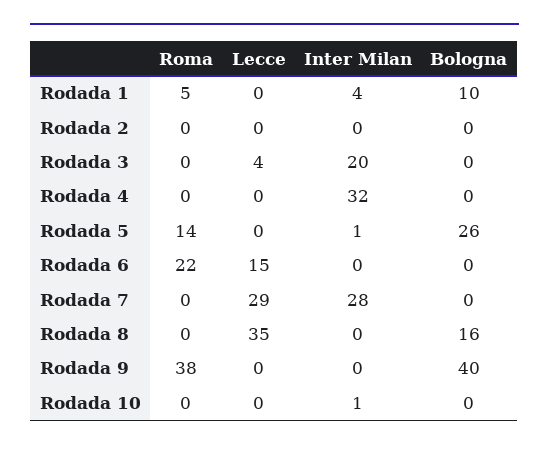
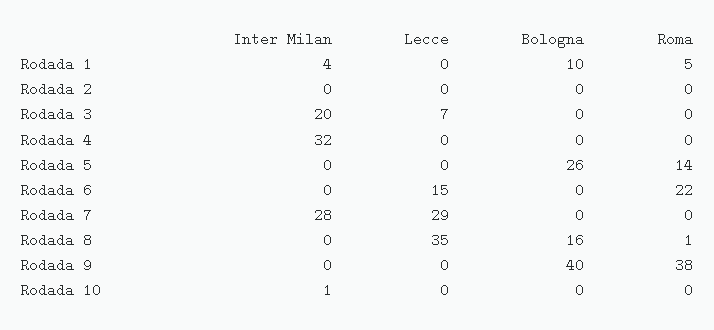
  {
    "Roma": {
      "Rodada 1": 5,
      "Rodada 2": 0,
      "Rodada 3": 0,
      "Rodada 4": 0,
      "Rodada 5": 14,
      "Rodada 6": 22,
      "Rodada 7": 0,
-     "Rodada 8": 0,
+     "Rodada 8": 1,
      "Rodada 9": 38,
      "Rodada 10": 0
    },
    "Lecce": {
      "Rodada 1": 0,
      "Rodada 2": 0,
-     "Rodada 3": 4,
+     "Rodada 3": 7,
      "Rodada 4": 0,
      "Rodada 5": 0,
      "Rodada 6": 15,
      "Rodada 7": 29,
      "Rodada 8": 35,
      "Rodada 9": 0,
      "Rodada 10": 0
    },
    "Inter Milan": {
      "Rodada 1": 4,
      "Rodada 2": 0,
      "Rodada 3": 20,
      "Rodada 4": 32,
-     "Rodada 5": 1,
+     "Rodada 5": 0,
      "Rodada 6": 0,
      "Rodada 7": 28,
      "Rodada 8": 0,
      "Rodada 9": 0,
      "Rodada 10": 1
    },
    "Bologna": {
      "Rodada 1": 10,
      "Rodada 2": 0,
      "Rodada 3": 0,
      "Rodada 4": 0,
      "Rodada 5": 26,
      "Rodada 6": 0,
      "Rodada 7": 0,
      "Rodada 8": 16,
      "Rodada 9": 40,
      "Rodada 10": 0
    }
  }

